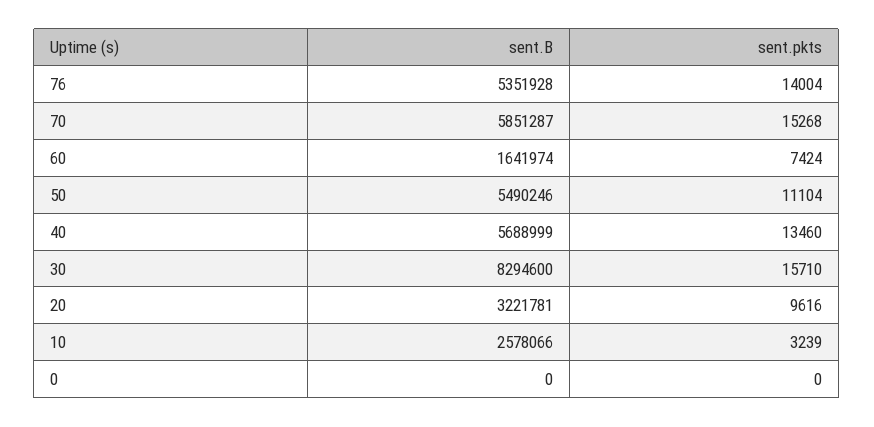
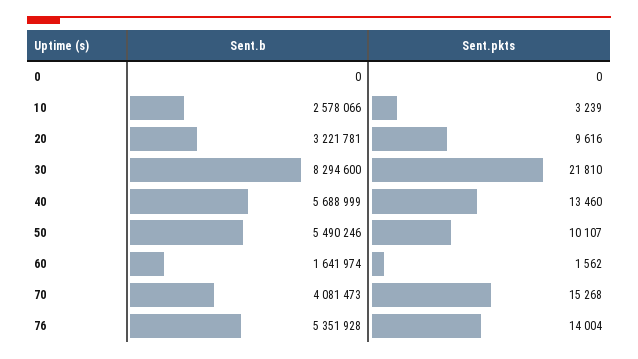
  {
    "sent.B": {
      "76": 5351928,
-     "70": 5851287,
+     "70": 4081473,
      "60": 1641974,
      "50": 5490246,
      "40": 5688999,
      "30": 8294600,
      "20": 3221781,
      "10": 2578066,
      "0": 0
    },
    "sent.pkts": {
      "76": 14004,
      "70": 15268,
-     "60": 7424,
+     "60": 1562,
-     "50": 11104,
+     "50": 10107,
      "40": 13460,
-     "30": 15710,
+     "30": 21810,
      "20": 9616,
      "10": 3239,
      "0": 0
    }
  }

